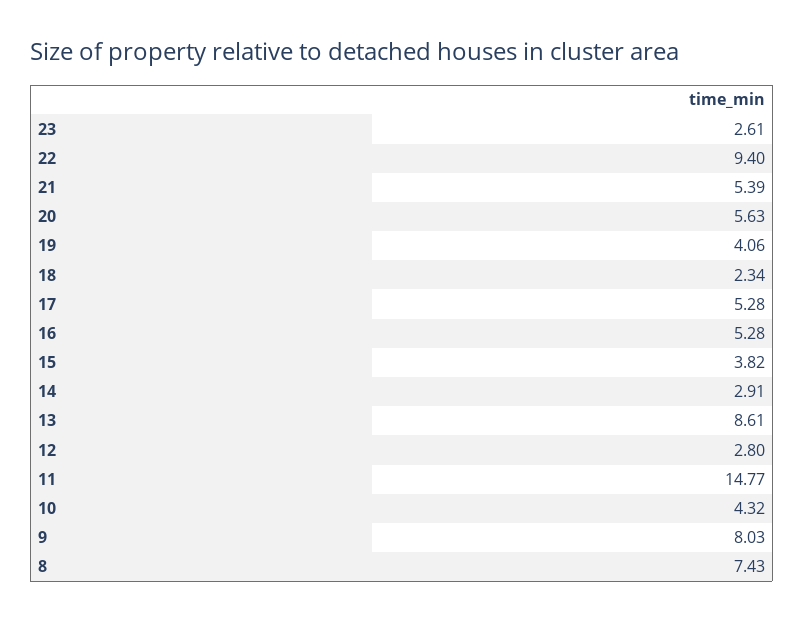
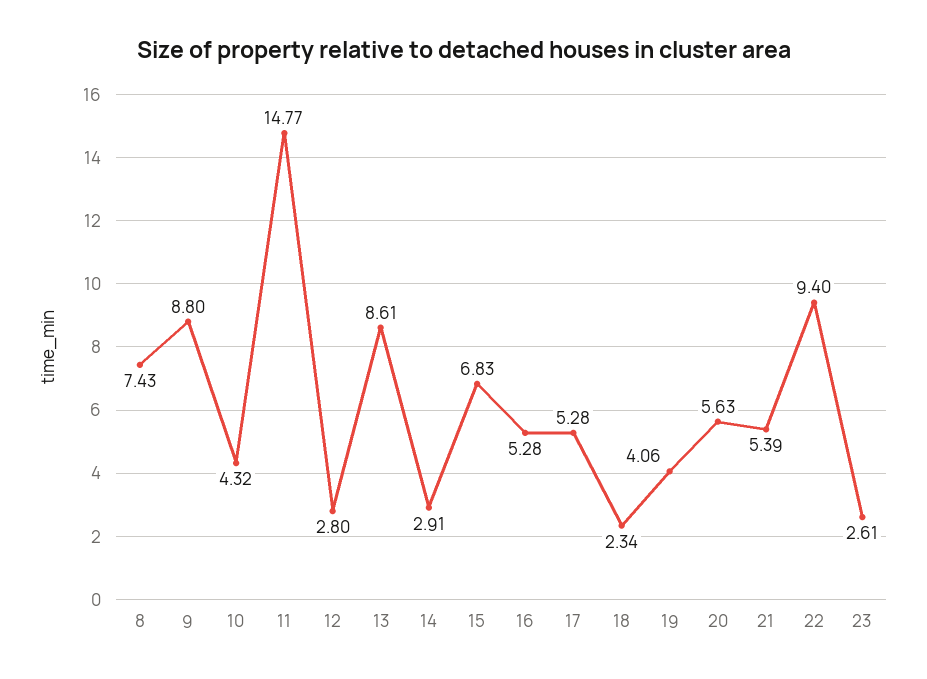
  {
    "23": 2.61,
    "22": 9.4,
    "21": 5.39,
    "20": 5.63,
    "19": 4.06,
    "18": 2.34,
    "17": 5.28,
    "16": 5.28,
-   "15": 3.82,
+   "15": 6.83,
    "14": 2.91,
    "13": 8.61,
    "12": 2.8,
    "11": 14.77,
    "10": 4.32,
-   "9": 8.03,
+   "9": 8.8,
    "8": 7.43
  }

